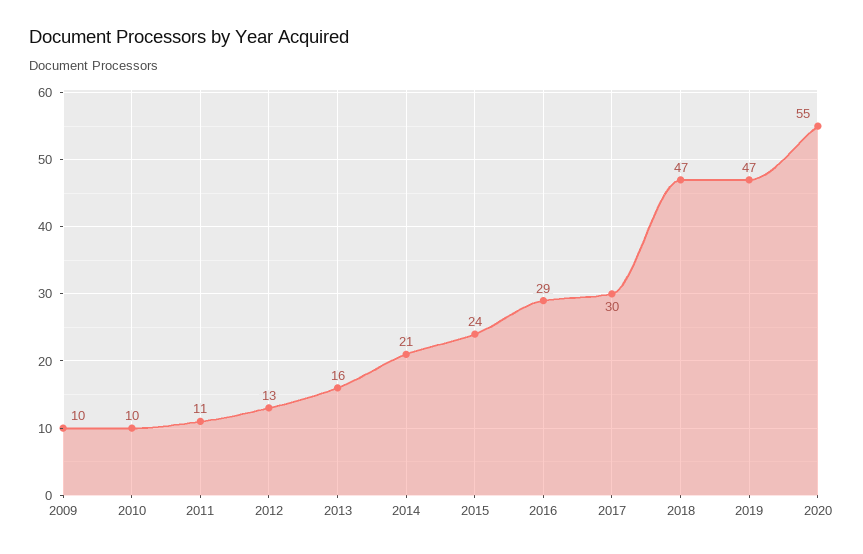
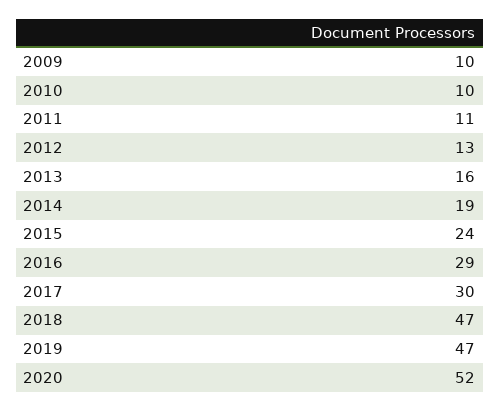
  {
    "2009": 10,
    "2010": 10,
    "2011": 11,
    "2012": 13,
    "2013": 16,
-   "2014": 21,
+   "2014": 19,
    "2015": 24,
    "2016": 29,
    "2017": 30,
    "2018": 47,
    "2019": 47,
-   "2020": 55
+   "2020": 52
  }

